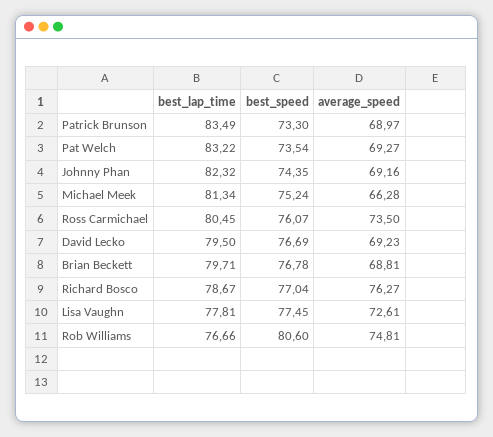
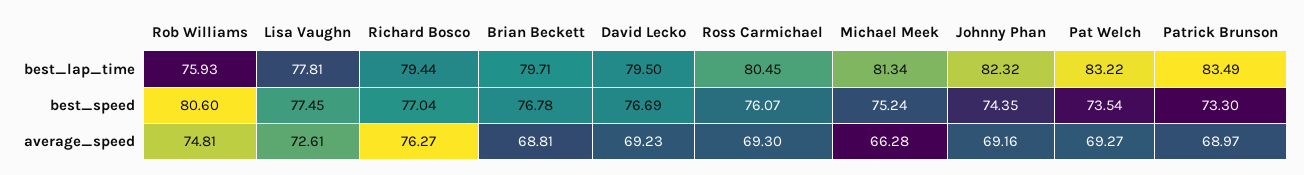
  {
    "best_lap_time": {
      "Patrick Brunson": 83.49,
      "Pat Welch": 83.22,
      "Johnny Phan": 82.32,
      "Michael Meek": 81.34,
      "Ross Carmichael": 80.45,
      "David Lecko": 79.5,
      "Brian Beckett": 79.71,
-     "Richard Bosco": 78.67,
+     "Richard Bosco": 79.44,
      "Lisa Vaughn": 77.81,
-     "Rob Williams": 76.66
+     "Rob Williams": 75.93
    },
    "best_speed": {
      "Patrick Brunson": 73.3,
      "Pat Welch": 73.54,
      "Johnny Phan": 74.35,
      "Michael Meek": 75.24,
      "Ross Carmichael": 76.07,
      "David Lecko": 76.69,
      "Brian Beckett": 76.78,
      "Richard Bosco": 77.04,
      "Lisa Vaughn": 77.45,
      "Rob Williams": 80.6
    },
    "average_speed": {
      "Patrick Brunson": 68.97,
      "Pat Welch": 69.27,
      "Johnny Phan": 69.16,
      "Michael Meek": 66.28,
-     "Ross Carmichael": 73.5,
+     "Ross Carmichael": 69.3,
      "David Lecko": 69.23,
      "Brian Beckett": 68.81,
      "Richard Bosco": 76.27,
      "Lisa Vaughn": 72.61,
      "Rob Williams": 74.81
    }
  }

